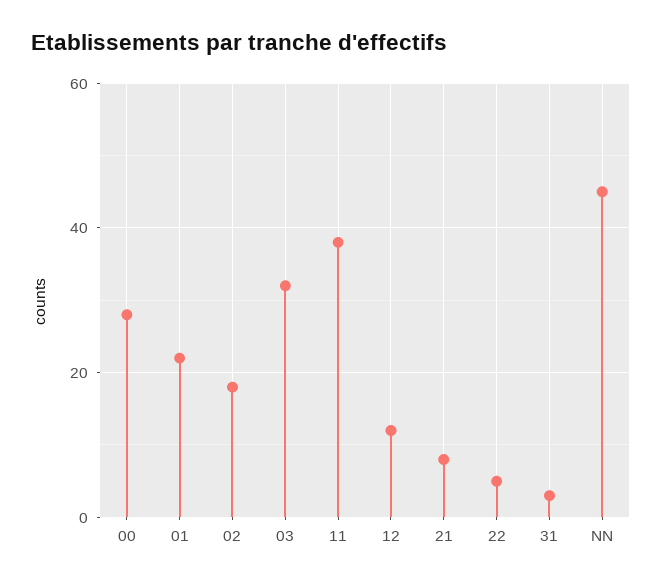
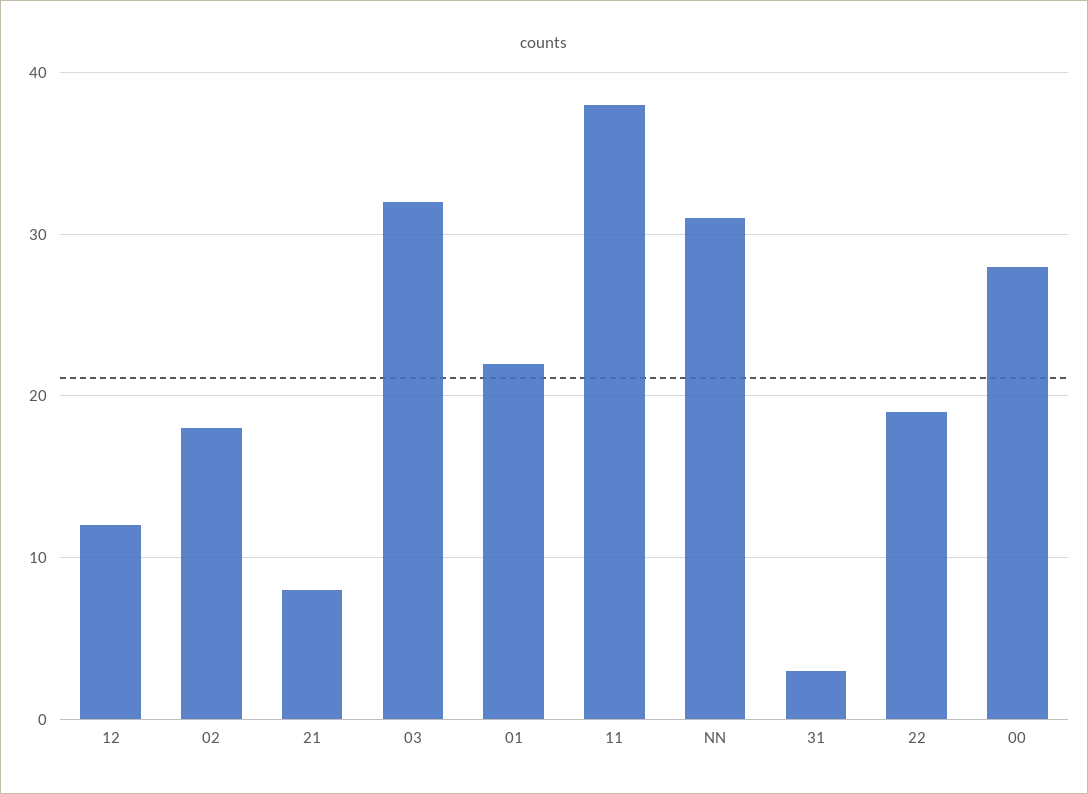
  {
    "00": 28,
    "01": 22,
    "02": 18,
    "03": 32,
    "11": 38,
    "12": 12,
    "21": 8,
-   "22": 5,
+   "22": 19,
    "31": 3,
-   "NN": 45
+   "NN": 31
  }

